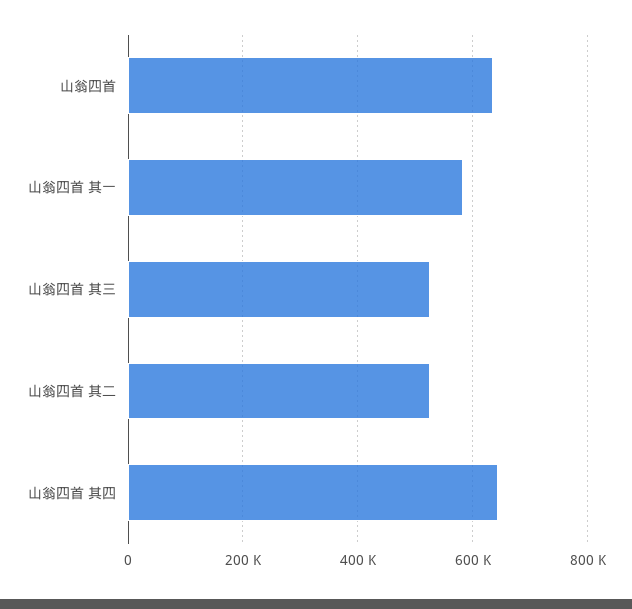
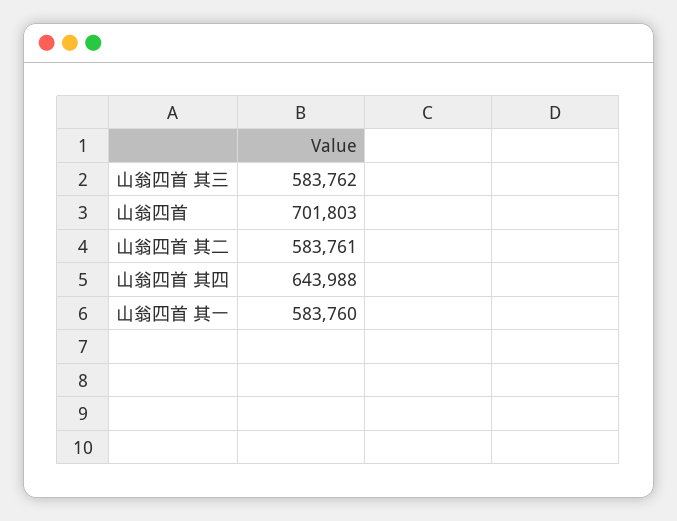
  {
-   "山翁四首": 640000,
+   "山翁四首": 701803,
    "山翁四首 其一": 583760,
-   "山翁四首 其三": 520000,
+   "山翁四首 其三": 583762,
-   "山翁四首 其二": 520000,
+   "山翁四首 其二": 583761,
    "山翁四首 其四": 643988
  }

